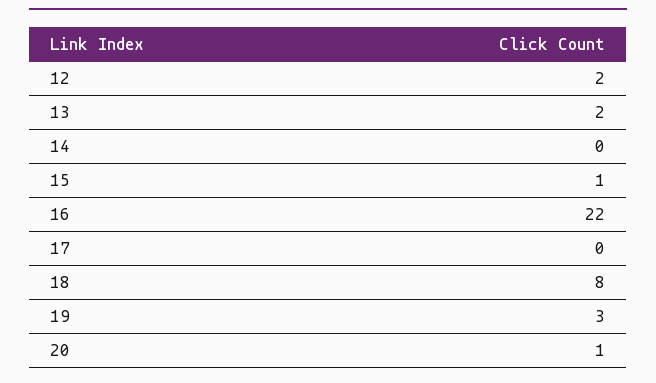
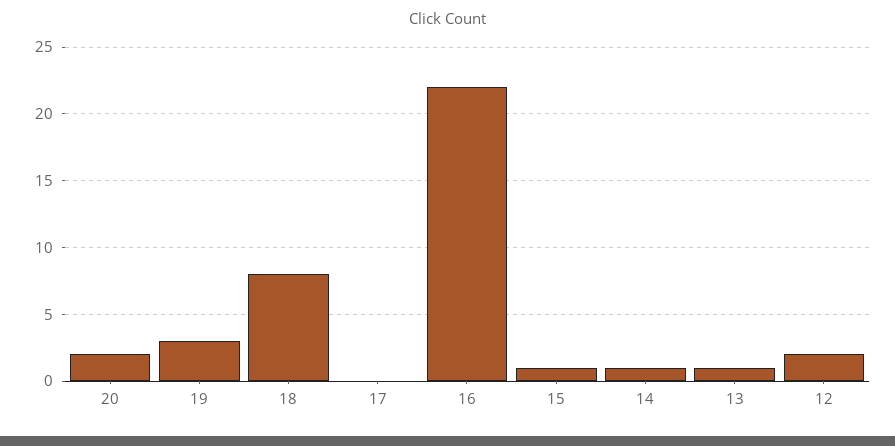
  {
    "12": 2,
-   "13": 2,
+   "13": 1,
-   "14": 0,
+   "14": 1,
    "15": 1,
    "16": 22,
    "17": 0,
    "18": 8,
    "19": 3,
-   "20": 1
+   "20": 2
  }

